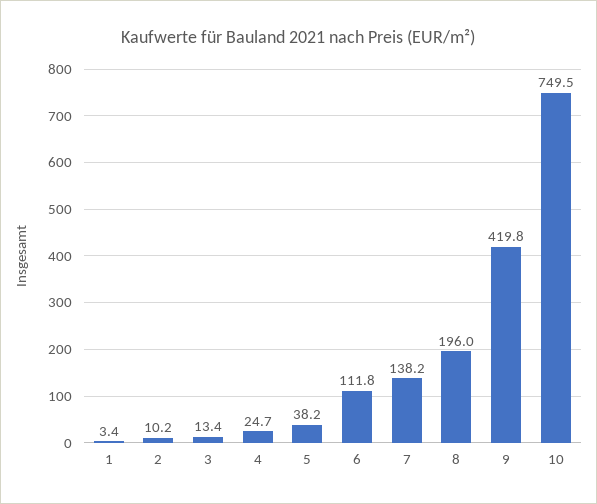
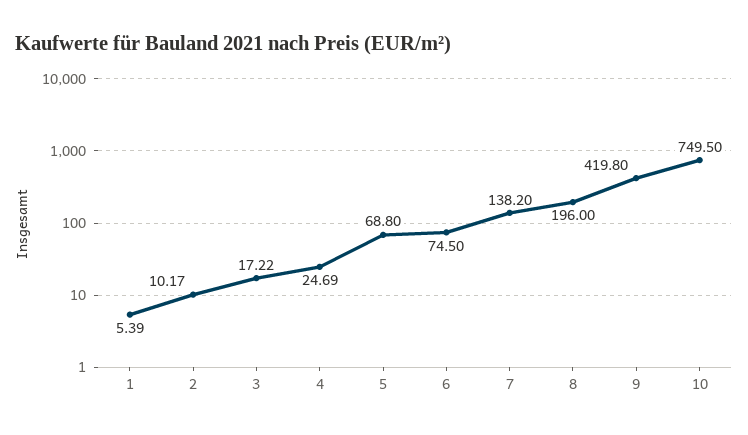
  {
-   "1": 3.4,
+   "1": 5.39,
    "2": 10.17,
-   "3": 13.4,
+   "3": 17.22,
    "4": 24.69,
-   "5": 38.2,
+   "5": 68.8,
-   "6": 111.8,
+   "6": 74.5,
    "7": 138.2,
    "8": 196,
    "9": 419.8,
    "10": 749.5
  }

